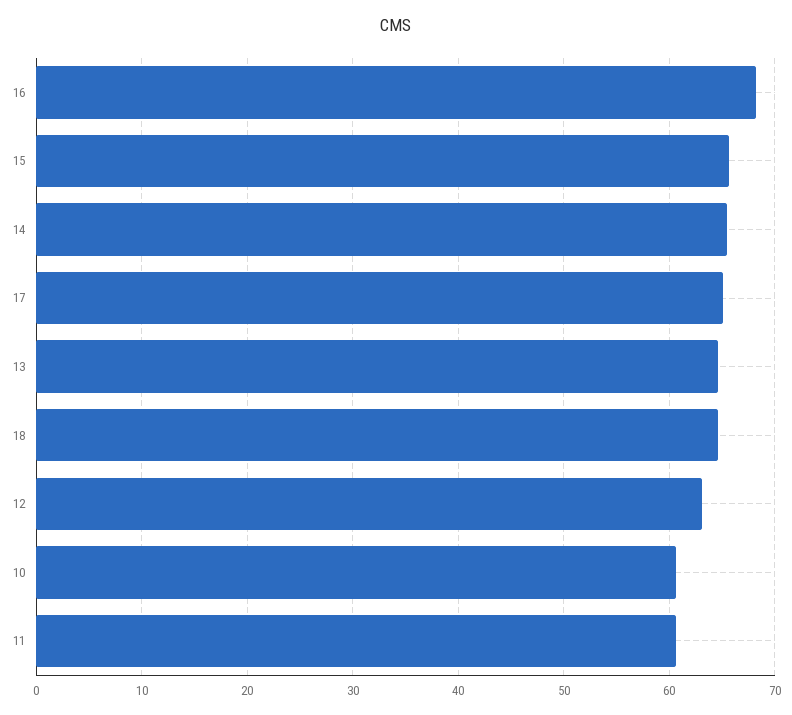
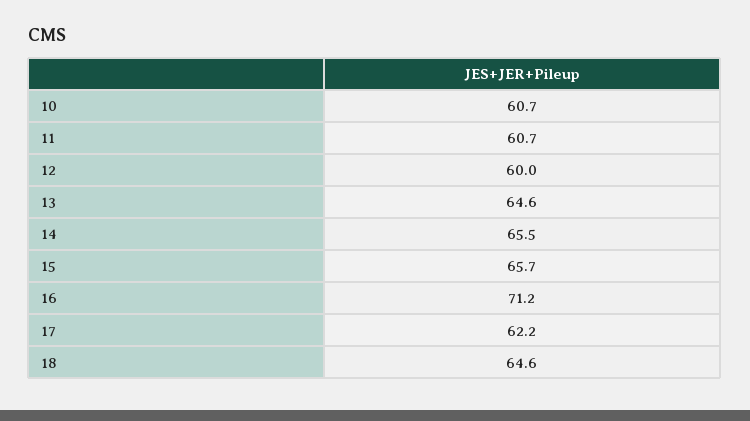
  {
-   "16": 68,
+   "16": 71.2,
    "15": 65.7,
    "14": 65.5,
-   "17": 65,
+   "17": 62.2,
    "13": 64.6,
    "18": 64.6,
-   "12": 63,
+   "12": 60,
    "10": 60.7,
    "11": 60.7
  }

